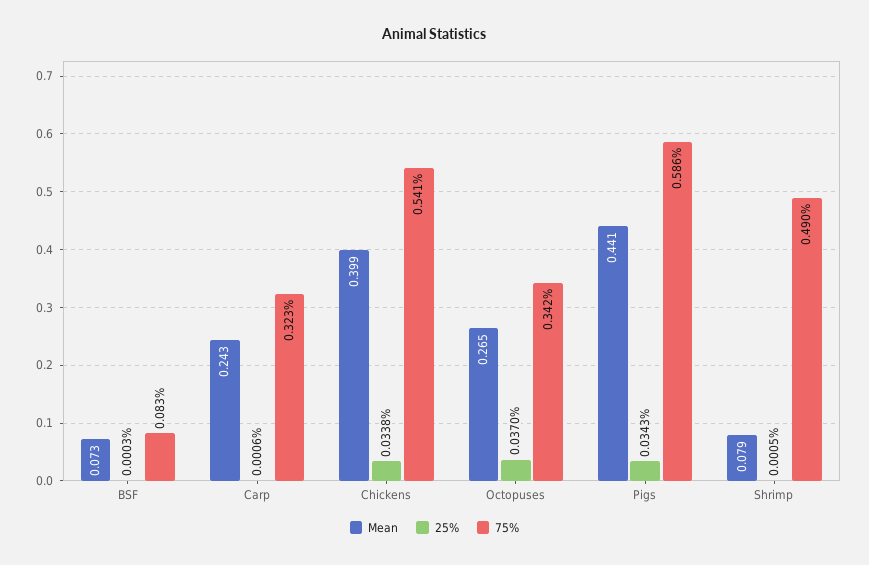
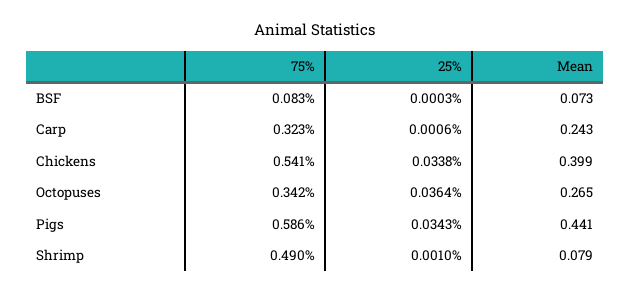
  {
    "Mean": {
      "BSF": 0.073,
      "Carp": 0.243,
      "Chickens": 0.399,
      "Octopuses": 0.265,
      "Pigs": 0.441,
      "Shrimp": 0.079
    },
    "25%": {
      "BSF": 0.0003,
      "Carp": 0.0006,
      "Chickens": 0.0338,
-     "Octopuses": 0.037,
+     "Octopuses": 0.0364,
      "Pigs": 0.0343,
-     "Shrimp": 0.0005
+     "Shrimp": 0.001
    },
    "75%": {
      "BSF": 0.083,
      "Carp": 0.323,
      "Chickens": 0.541,
      "Octopuses": 0.342,
      "Pigs": 0.586,
      "Shrimp": 0.49
    }
  }

